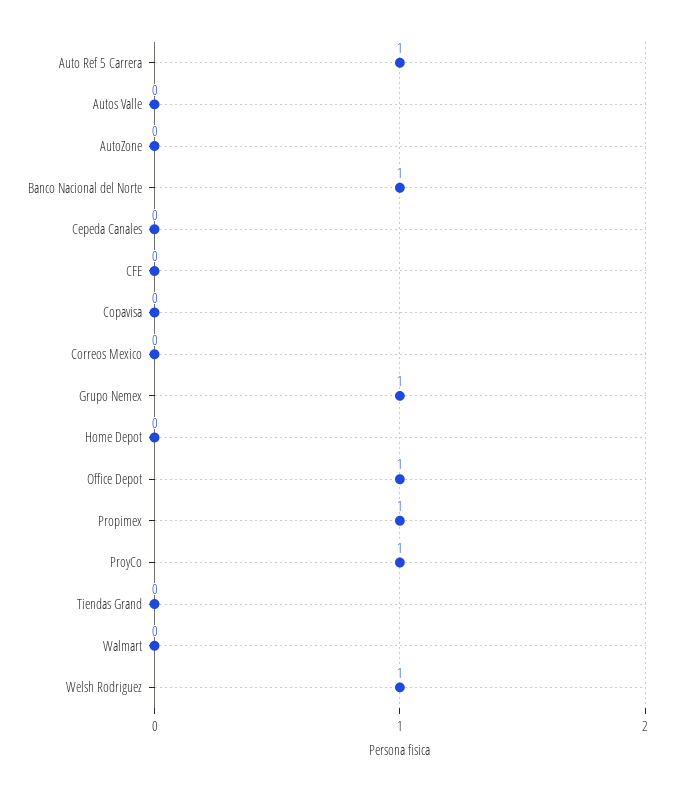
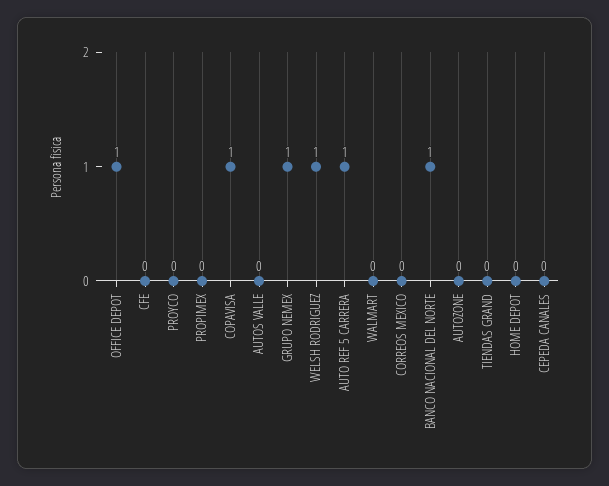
  {
    "Auto Ref 5 Carrera": 1,
    "Autos Valle": 0,
    "AutoZone": 0,
    "Banco Nacional del Norte": 1,
    "Cepeda Canales": 0,
    "CFE": 0,
-   "Copavisa": 0,
+   "Copavisa": 1,
    "Correos Mexico": 0,
    "Grupo Nemex": 1,
    "Home Depot": 0,
    "Office Depot": 1,
-   "Propimex": 1,
+   "Propimex": 0,
-   "ProyCo": 1,
+   "ProyCo": 0,
    "Tiendas Grand": 0,
    "Walmart": 0,
    "Welsh Rodriguez": 1
  }

